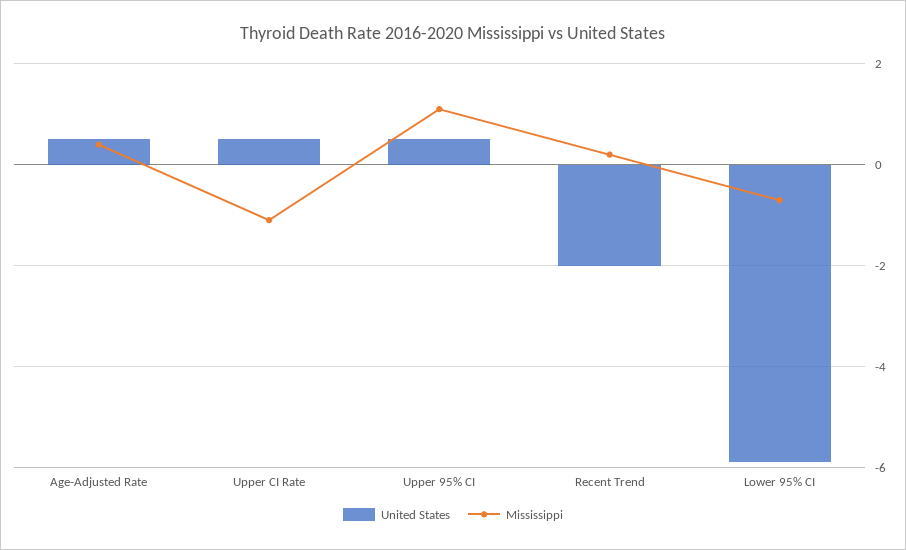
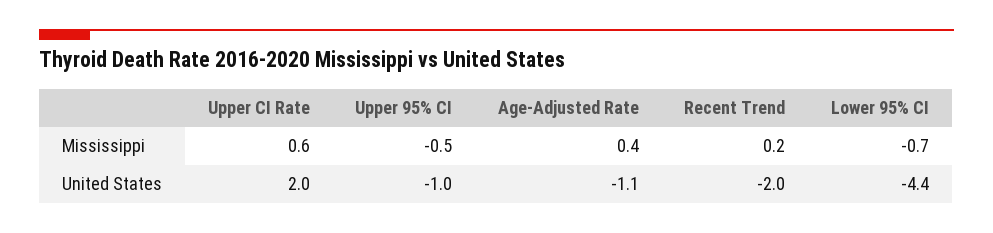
  {
    "United States": {
-     "Age-Adjusted Rate": 0.5,
+     "Age-Adjusted Rate": -1.1,
-     "Upper CI Rate": 0.5,
+     "Upper CI Rate": 2,
-     "Upper 95% CI": 0.5,
+     "Upper 95% CI": -1,
      "Recent Trend": -2,
-     "Lower 95% CI": -6
+     "Lower 95% CI": -4.4
    },
    "Mississippi": {
      "Age-Adjusted Rate": 0.4,
-     "Upper CI Rate": -1,
+     "Upper CI Rate": 0.6,
-     "Upper 95% CI": 1,
+     "Upper 95% CI": -0.5,
      "Recent Trend": 0.2,
      "Lower 95% CI": -0.7
    }
  }

